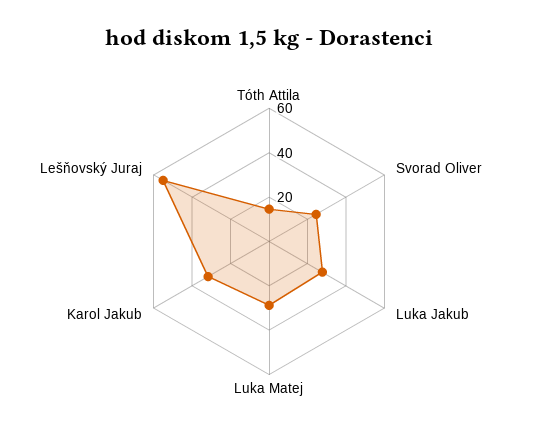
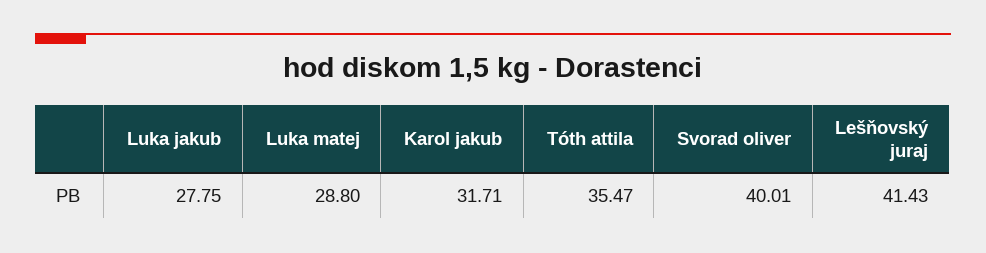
  {
-   "Tóth Attila": 15,
+   "Tóth Attila": 35.47,
-   "Svorad Oliver": 25,
+   "Svorad Oliver": 40.01,
    "Luka Jakub": 27.75,
    "Luka Matej": 28.8,
    "Karol Jakub": 31.71,
-   "Lešňovský Juraj": 55
+   "Lešňovský Juraj": 41.43
  }

